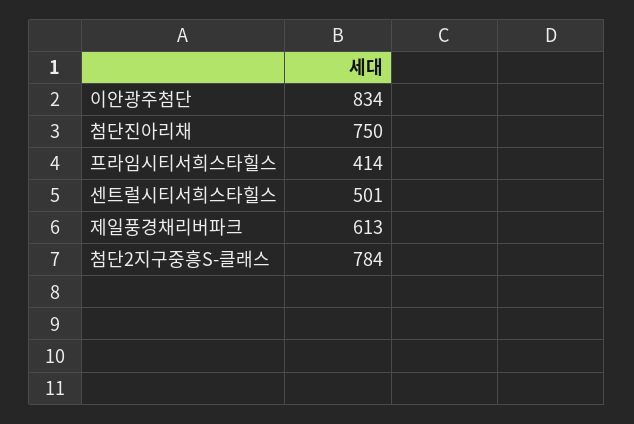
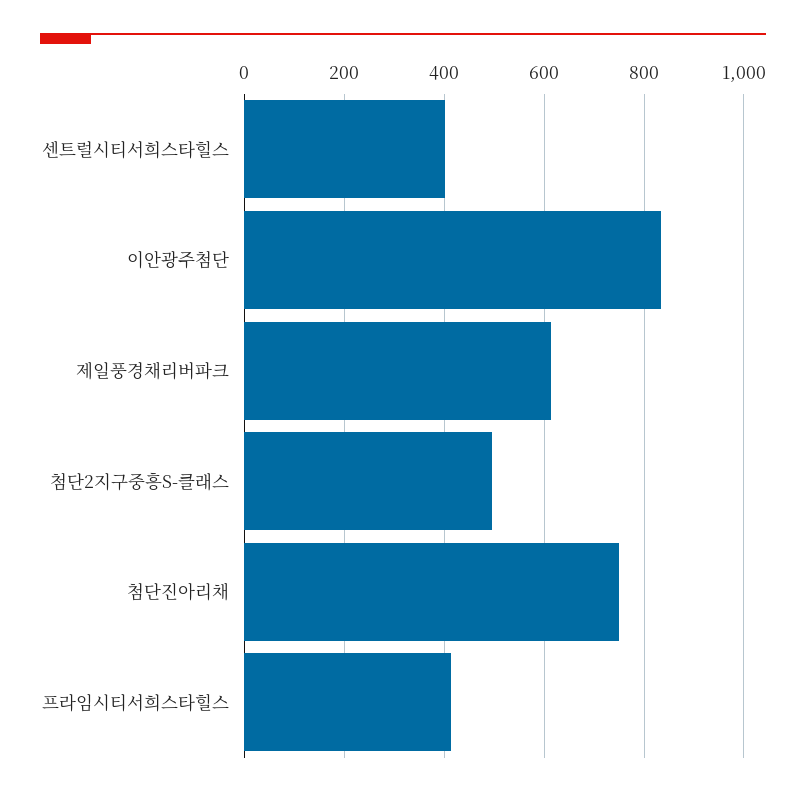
  {
    "이안광주첨단": 834,
    "첨단진아리채": 750,
    "프라임시티서희스타힐스": 414,
-   "센트럴시티서희스타힐스": 501,
+   "센트럴시티서희스타힐스": 400,
    "제일풍경채리버파크": 613,
-   "첨단2지구중흥S-클래스": 784
+   "첨단2지구중흥S-클래스": 500
  }

